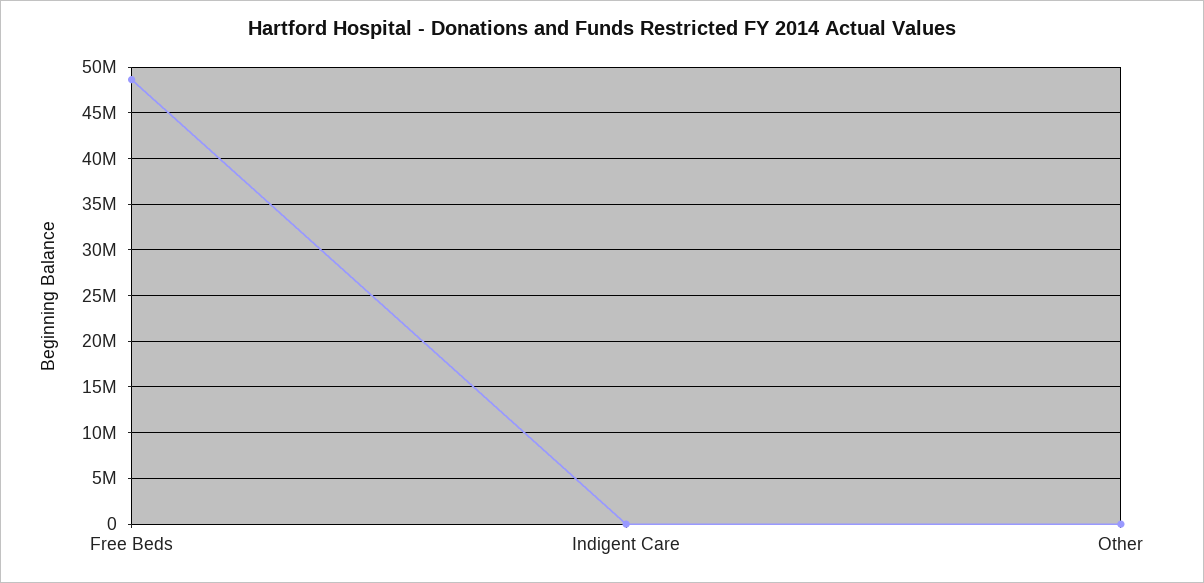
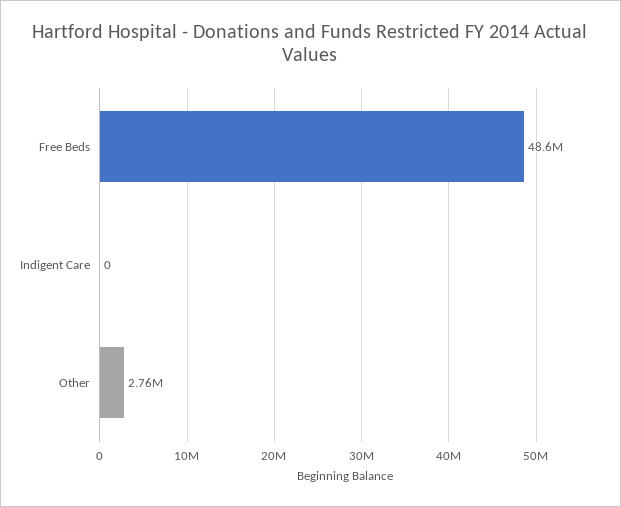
  {
    "Free Beds": 48600000,
    "Indigent Care": 0,
-   "Other": 0
+   "Other": 2760000
  }

